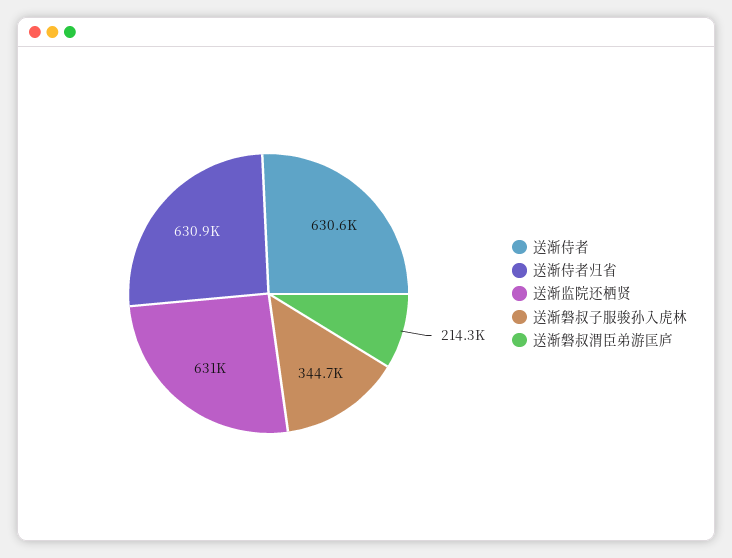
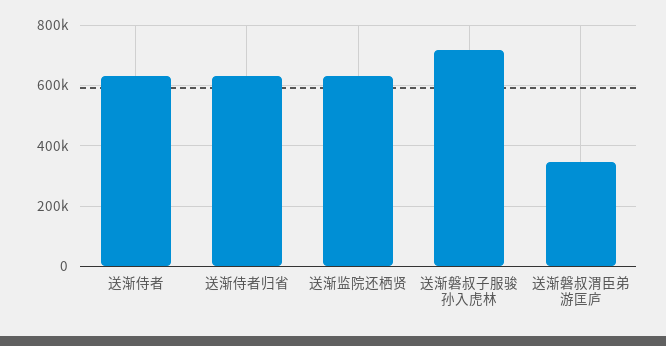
  {
    "送渐侍者": 630600,
    "送渐侍者归省": 630900,
    "送渐监院还栖贤": 631000,
-   "送渐磐叔子服骏孙入虎林": 344700,
+   "送渐磐叔子服骏孙入虎林": 720000,
-   "送渐磐叔渭臣弟游匡庐": 214300
+   "送渐磐叔渭臣弟游匡庐": 340000
  }

